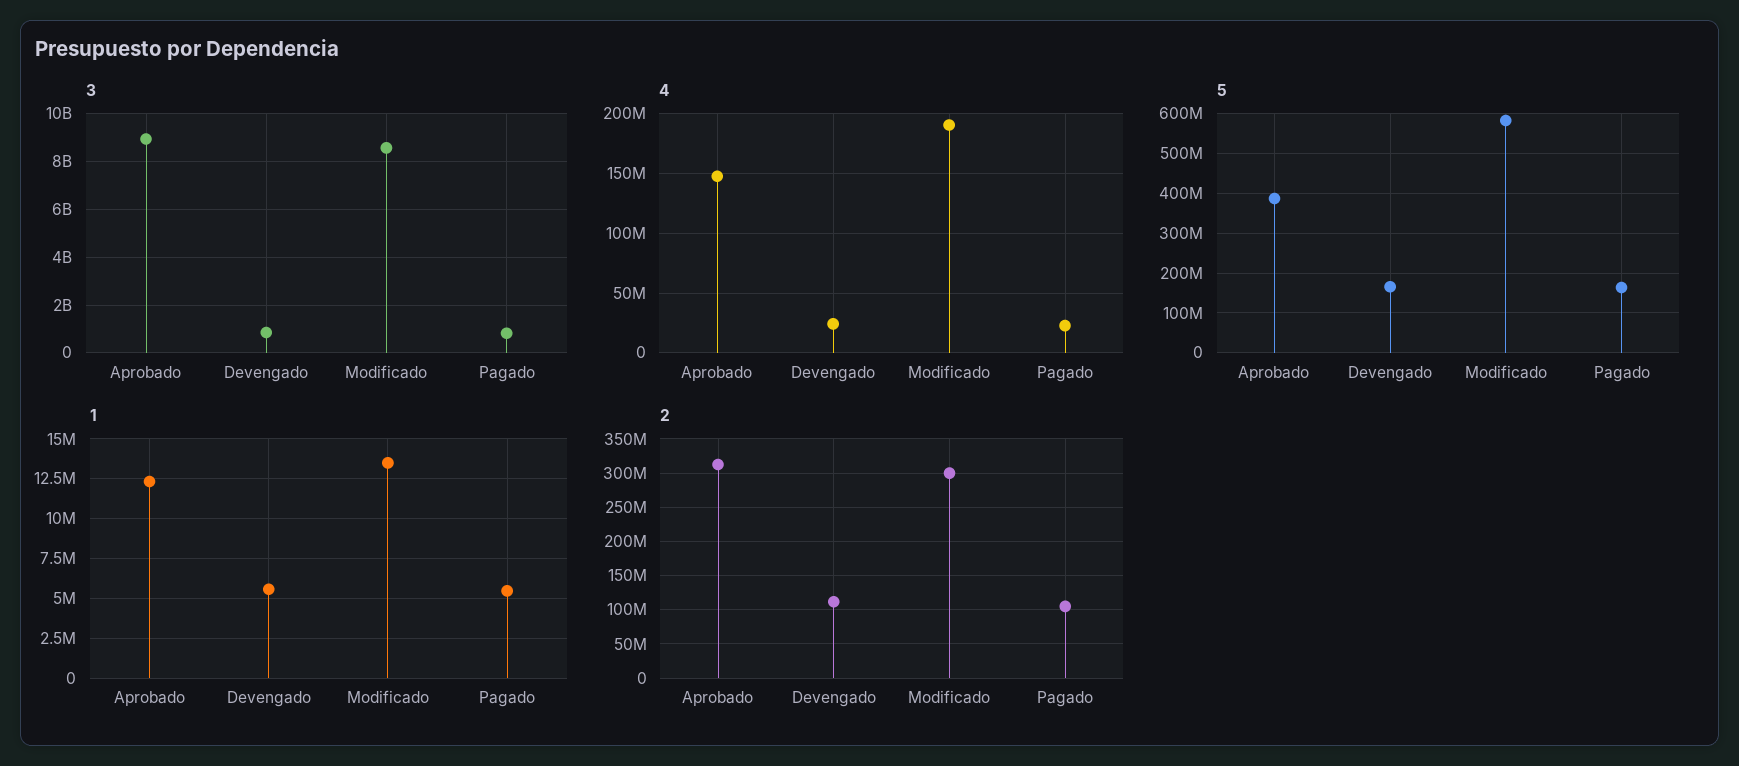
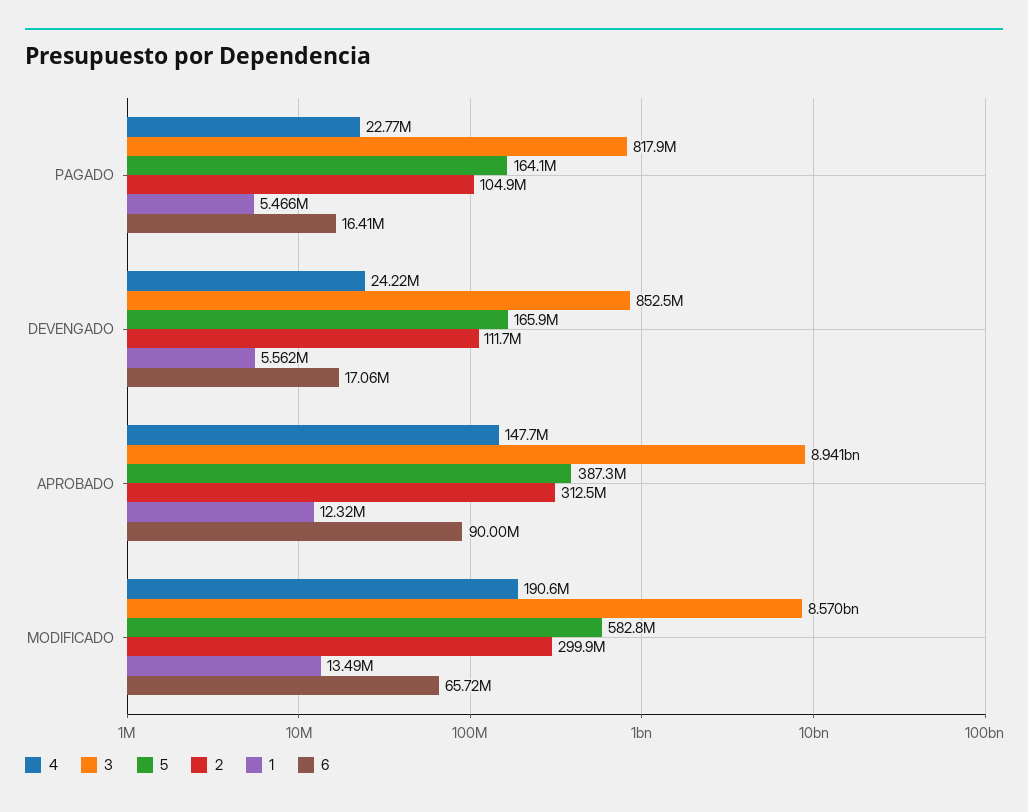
  {
    "3": {
      "Aprobado": 8941000000,
      "Devengado": 852500000,
      "Modificado": 8570000000,
      "Pagado": 817900000
    },
    "4": {
      "Aprobado": 147700000,
      "Devengado": 24220000,
      "Modificado": 190600000,
      "Pagado": 22770000
    },
    "5": {
      "Aprobado": 387300000,
      "Devengado": 165900000,
      "Modificado": 582800000,
      "Pagado": 164100000
    },
    "1": {
      "Aprobado": 12320000,
      "Devengado": 5562000,
      "Modificado": 13490000,
      "Pagado": 5466000
    },
    "2": {
      "Aprobado": 312500000,
      "Devengado": 111700000,
      "Modificado": 299900000,
      "Pagado": 104900000
-   }
+   },
+   "6": {
+     "Pagado": 16410000,
+     "Devengado": 17060000,
+     "Aprobado": 90000000,
+     "Modificado": 65720000
+   }
  }

